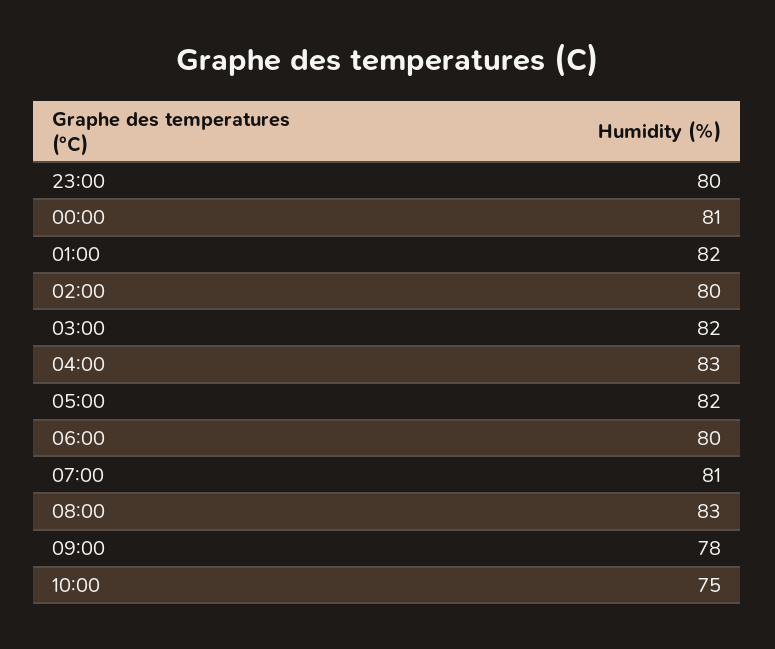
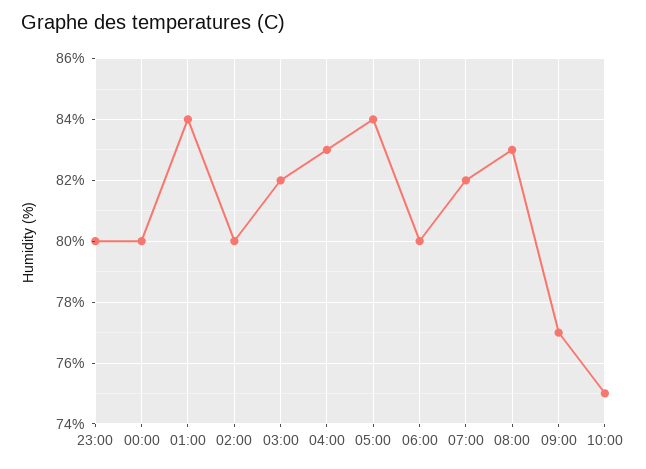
  {
    "23:00": 80,
-   "00:00": 81,
+   "00:00": 80,
-   "01:00": 82,
+   "01:00": 84,
    "02:00": 80,
    "03:00": 82,
    "04:00": 83,
-   "05:00": 82,
+   "05:00": 84,
    "06:00": 80,
-   "07:00": 81,
+   "07:00": 82,
    "08:00": 83,
-   "09:00": 78,
+   "09:00": 77,
    "10:00": 75
  }

